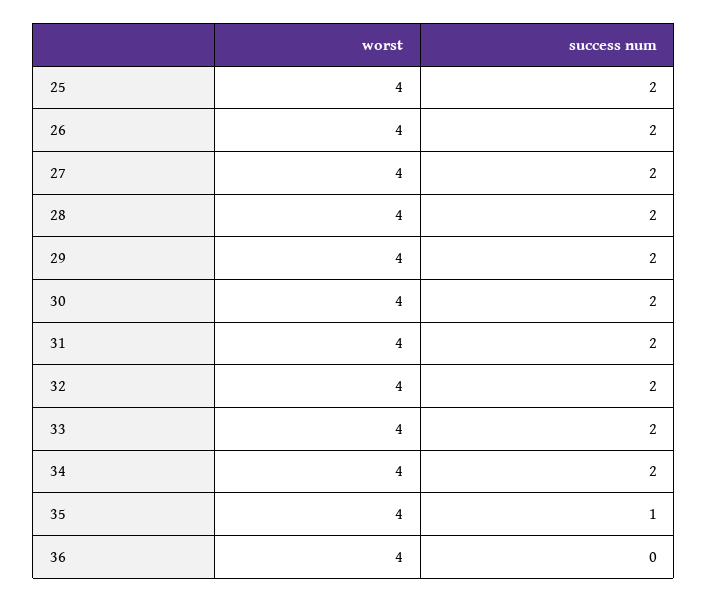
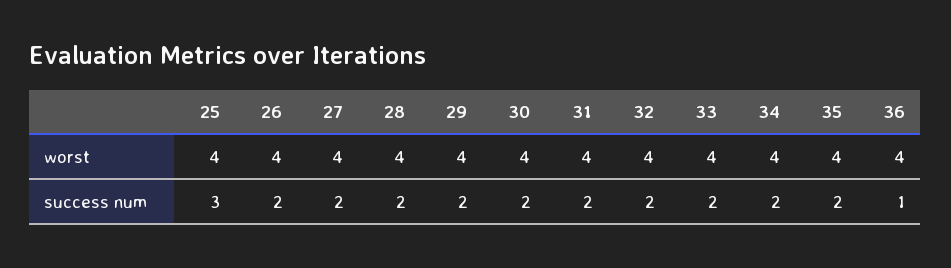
  {
    "worst": {
      "25": 4,
      "26": 4,
      "27": 4,
      "28": 4,
      "29": 4,
      "30": 4,
      "31": 4,
      "32": 4,
      "33": 4,
      "34": 4,
      "35": 4,
      "36": 4
    },
    "success num": {
-     "25": 2,
+     "25": 3,
      "26": 2,
      "27": 2,
      "28": 2,
      "29": 2,
      "30": 2,
      "31": 2,
      "32": 2,
      "33": 2,
      "34": 2,
-     "35": 1,
+     "35": 2,
-     "36": 0
+     "36": 1
    }
  }

